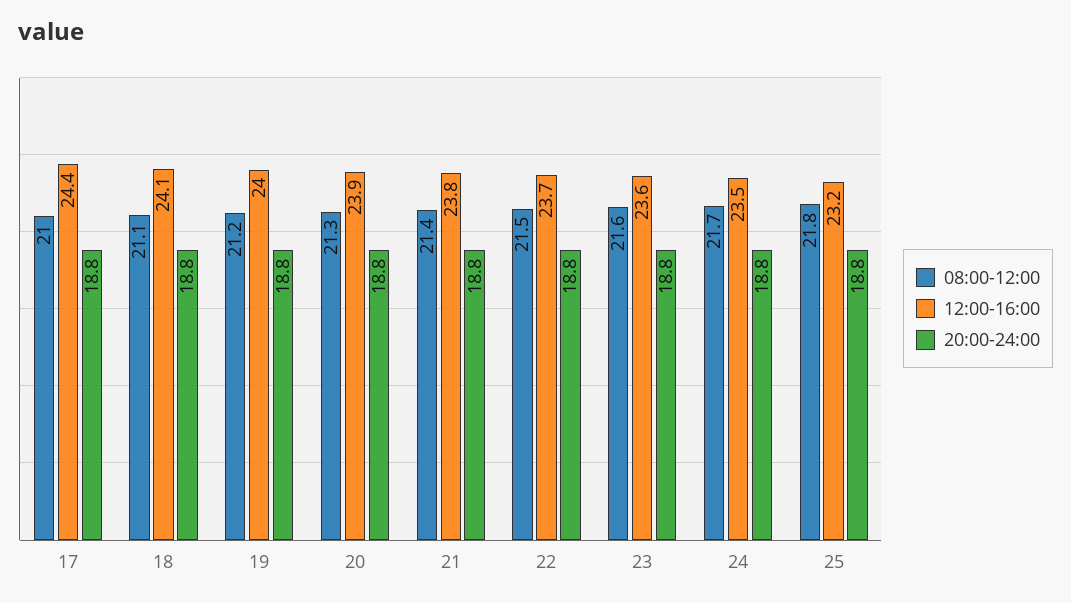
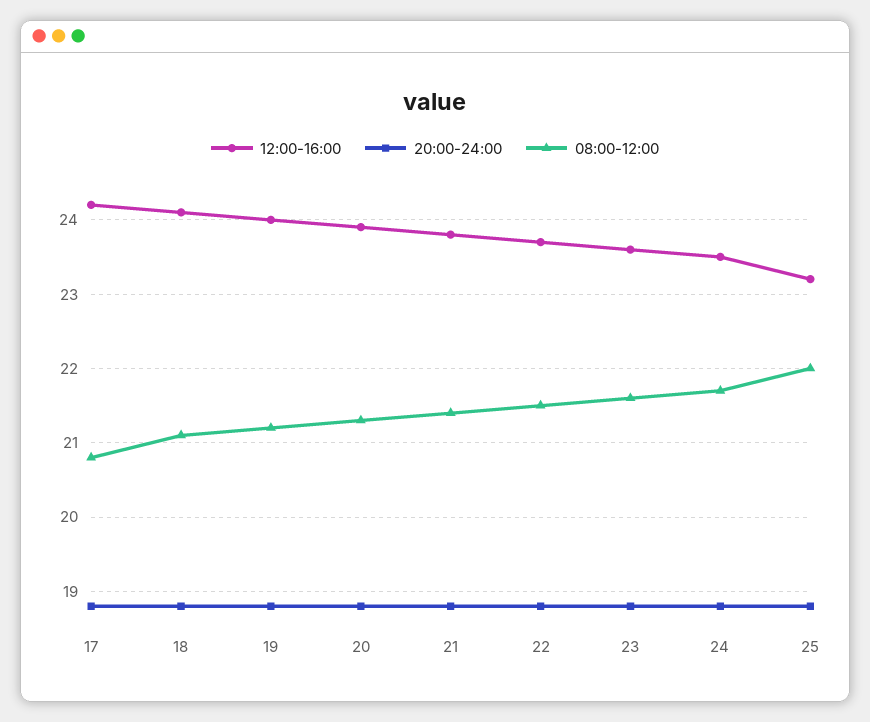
  {
    "08:00-12:00": {
-     "17": 21,
+     "17": 20.8,
      "18": 21.1,
      "19": 21.2,
      "20": 21.3,
      "21": 21.4,
      "22": 21.5,
      "23": 21.6,
      "24": 21.7,
-     "25": 21.8
+     "25": 22
    },
    "12:00-16:00": {
-     "17": 24.4,
+     "17": 24.2,
      "18": 24.1,
      "19": 24,
      "20": 23.9,
      "21": 23.8,
      "22": 23.7,
      "23": 23.6,
      "24": 23.5,
      "25": 23.2
    },
    "20:00-24:00": {
      "17": 18.8,
      "18": 18.8,
      "19": 18.8,
      "20": 18.8,
      "21": 18.8,
      "22": 18.8,
      "23": 18.8,
      "24": 18.8,
      "25": 18.8
    }
  }

